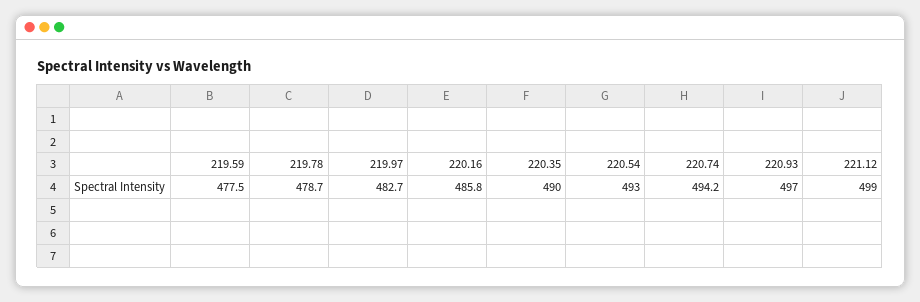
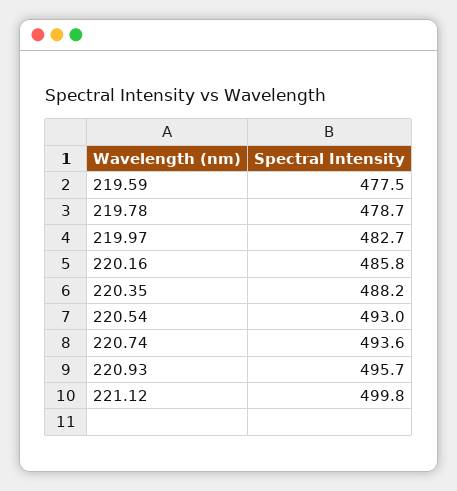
  {
    "219.59": 477.5,
    "219.78": 478.7,
    "219.97": 482.7,
    "220.16": 485.8,
-   "220.35": 490,
+   "220.35": 488.2,
    "220.54": 493,
-   "220.74": 494.2,
+   "220.74": 493.6,
-   "220.93": 497,
+   "220.93": 495.7,
-   "221.12": 499
+   "221.12": 499.8
  }

